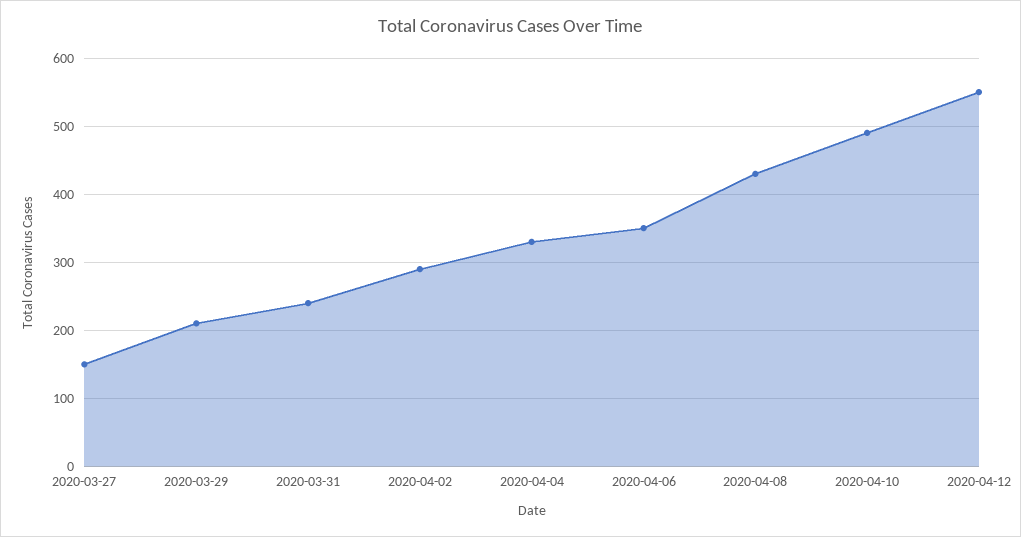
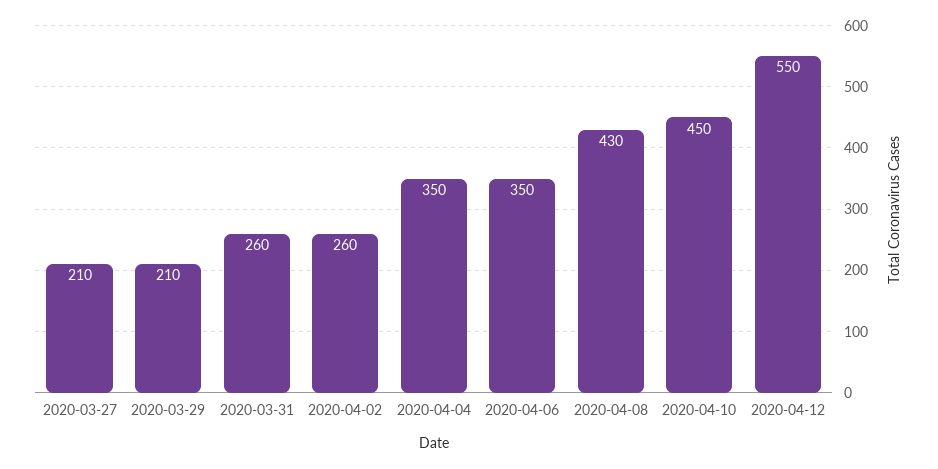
  {
-   "2020-03-27": 150,
+   "2020-03-27": 210,
    "2020-03-29": 210,
-   "2020-03-31": 240,
+   "2020-03-31": 260,
-   "2020-04-02": 290,
+   "2020-04-02": 260,
-   "2020-04-04": 330,
+   "2020-04-04": 350,
    "2020-04-06": 350,
    "2020-04-08": 430,
-   "2020-04-10": 490,
+   "2020-04-10": 450,
    "2020-04-12": 550
  }

